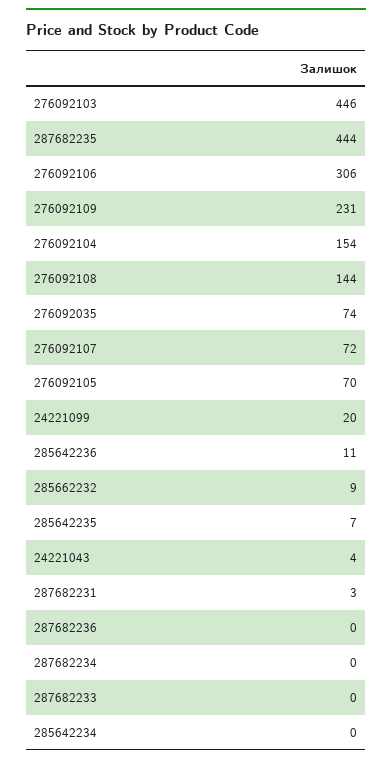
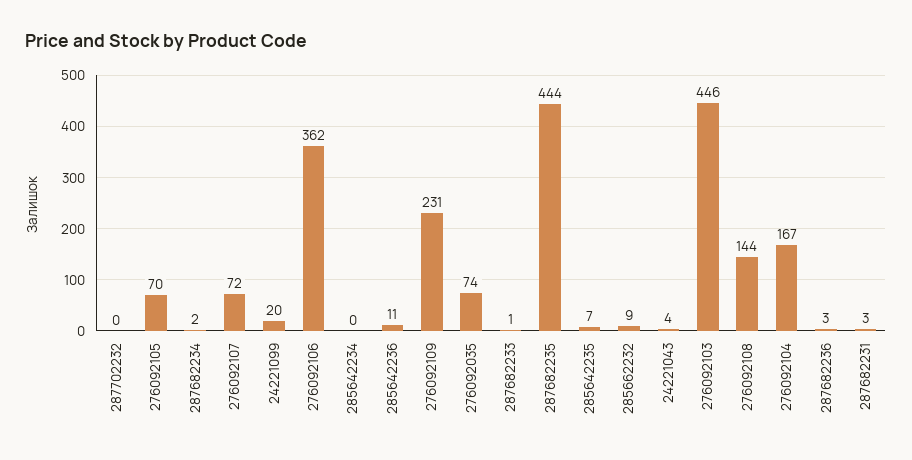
  {
    "276092103": 446,
    "287682235": 444,
-   "276092106": 306,
+   "276092106": 362,
    "276092109": 231,
-   "276092104": 154,
+   "276092104": 167,
    "276092108": 144,
    "276092035": 74,
    "276092107": 72,
    "276092105": 70,
    "24221099": 20,
    "285642236": 11,
    "285662232": 9,
    "285642235": 7,
    "24221043": 4,
    "287682231": 3,
-   "287682236": 0,
+   "287682236": 3,
-   "287682234": 0,
+   "287682234": 2,
-   "287682233": 0,
+   "287682233": 1,
-   "285642234": 0
+   "285642234": 0,
+   "287702232": 0
  }

